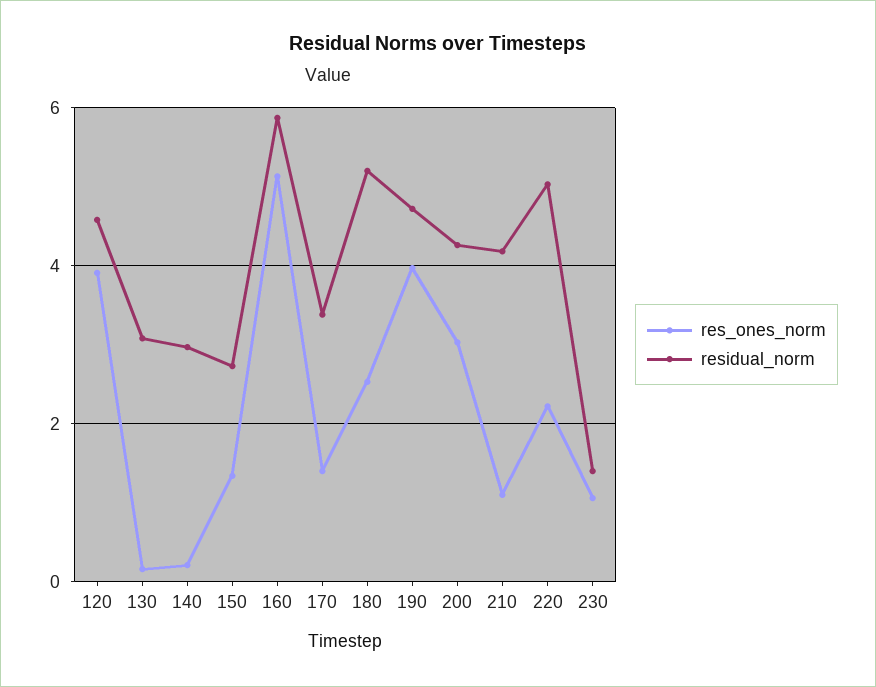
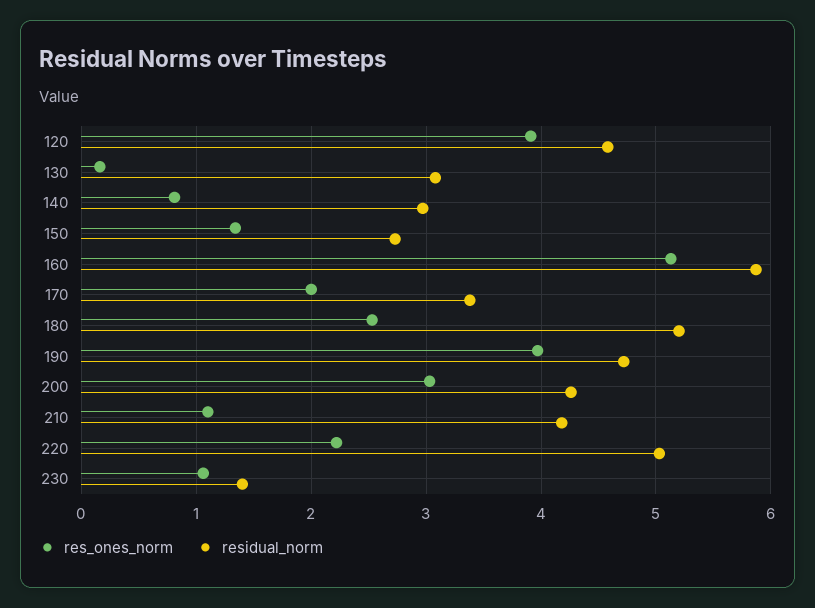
  {
    "res_ones_norm": {
      "120": 3.9,
      "130": 0.2,
-     "140": 0.2,
+     "140": 0.8,
      "150": 1.3,
      "160": 5.1,
-     "170": 1.4,
+     "170": 2,
      "180": 2.5,
      "190": 4,
      "200": 3,
      "210": 1.1,
      "220": 2.2,
      "230": 1.1
    },
    "residual_norm": {
      "120": 4.6,
      "130": 3.1,
      "140": 3,
      "150": 2.7,
      "160": 5.9,
      "170": 3.4,
      "180": 5.2,
      "190": 4.7,
      "200": 4.3,
      "210": 4.2,
      "220": 5,
      "230": 1.4
    }
  }

